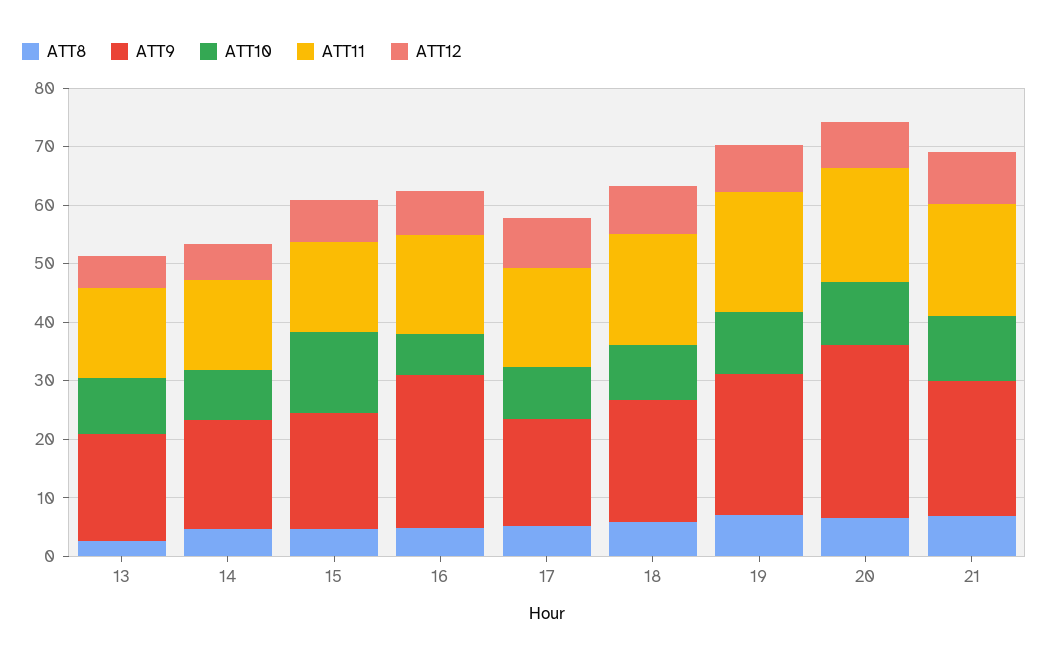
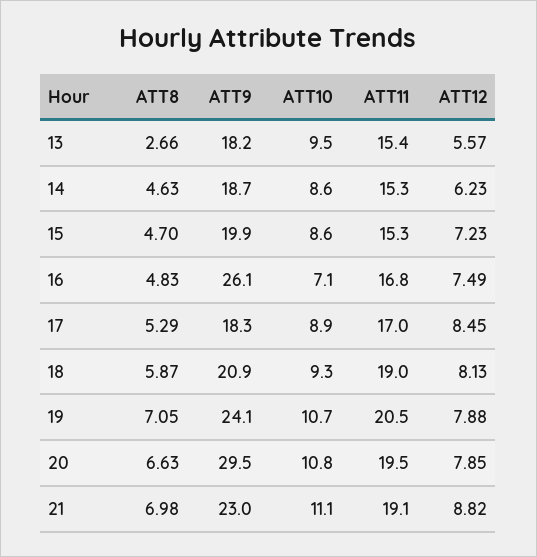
  {
    "ATT8": {
      "13": 2.66,
      "14": 4.63,
      "15": 4.7,
      "16": 4.83,
      "17": 5.29,
      "18": 5.87,
      "19": 7.05,
      "20": 6.63,
      "21": 6.98
    },
    "ATT9": {
      "13": 18.2,
      "14": 18.7,
      "15": 19.9,
      "16": 26.1,
      "17": 18.3,
      "18": 20.9,
      "19": 24.1,
      "20": 29.5,
      "21": 23
    },
    "ATT10": {
      "13": 9.5,
      "14": 8.6,
-     "15": 14,
+     "15": 8.6,
      "16": 7.1,
      "17": 8.9,
      "18": 9.3,
      "19": 10.7,
      "20": 10.8,
      "21": 11.1
    },
    "ATT11": {
      "13": 15.4,
      "14": 15.3,
      "15": 15.3,
      "16": 16.8,
      "17": 17,
      "18": 19,
      "19": 20.5,
      "20": 19.5,
      "21": 19.1
    },
    "ATT12": {
      "13": 5.57,
      "14": 6.23,
      "15": 7.23,
      "16": 7.49,
      "17": 8.45,
      "18": 8.13,
      "19": 7.88,
      "20": 7.85,
      "21": 8.82
    }
  }

